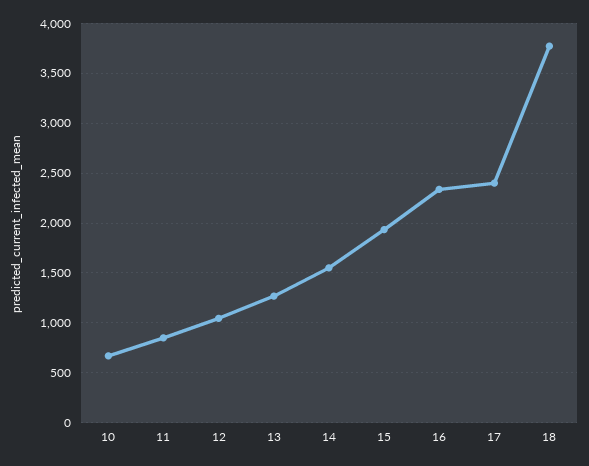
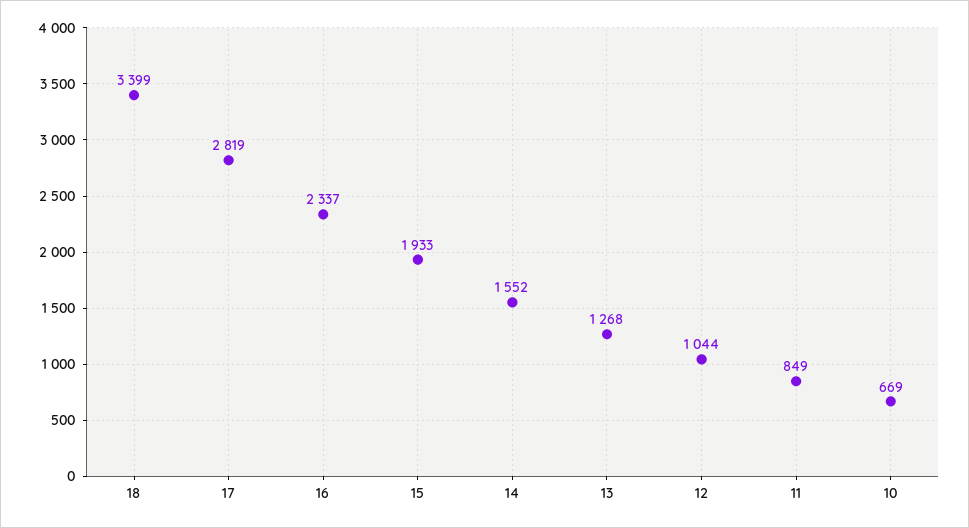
  {
    "10": 669,
    "11": 849,
    "12": 1044,
    "13": 1268,
    "14": 1552,
    "15": 1933,
    "16": 2337,
-   "17": 2400,
+   "17": 2819,
-   "18": 3800
+   "18": 3399
  }

